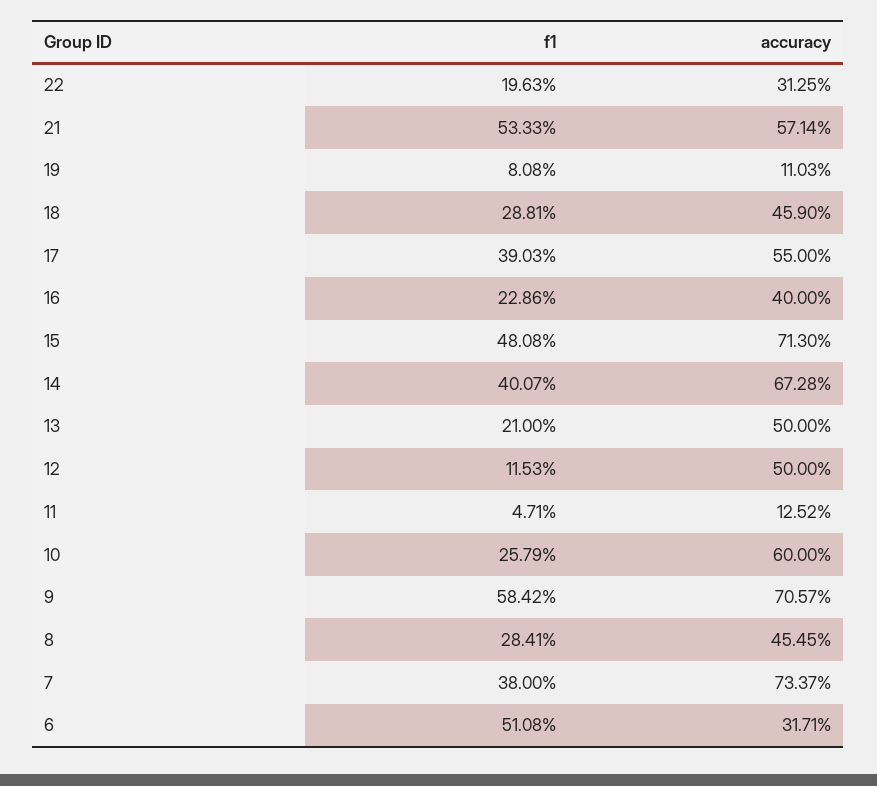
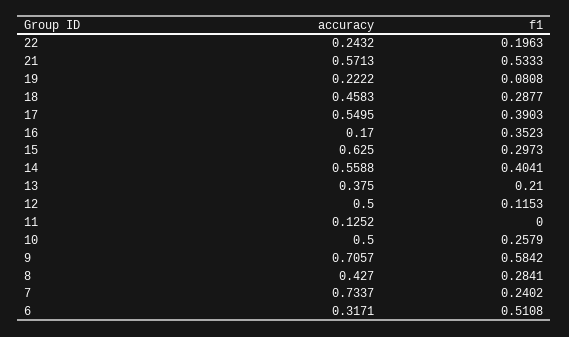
  {
    "f1": {
      "22": 0.1963,
      "21": 0.5333,
      "19": 0.0808,
-     "18": 0.2881,
+     "18": 0.2877,
      "17": 0.3903,
-     "16": 0.2286,
+     "16": 0.3523,
-     "15": 0.4808,
+     "15": 0.2973,
-     "14": 0.4007,
+     "14": 0.4041,
      "13": 0.21,
      "12": 0.1153,
-     "11": 0.0471,
+     "11": 0,
      "10": 0.2579,
      "9": 0.5842,
      "8": 0.2841,
-     "7": 0.38,
+     "7": 0.2402,
      "6": 0.5108
    },
    "accuracy": {
-     "22": 0.3125,
+     "22": 0.2432,
-     "21": 0.5714,
+     "21": 0.5713,
-     "19": 0.1103,
+     "19": 0.2222,
-     "18": 0.459,
+     "18": 0.4583,
-     "17": 0.55,
+     "17": 0.5495,
-     "16": 0.4,
+     "16": 0.17,
-     "15": 0.713,
+     "15": 0.625,
-     "14": 0.6728,
+     "14": 0.5588,
-     "13": 0.5,
+     "13": 0.375,
      "12": 0.5,
      "11": 0.1252,
-     "10": 0.6,
+     "10": 0.5,
      "9": 0.7057,
-     "8": 0.4545,
+     "8": 0.427,
      "7": 0.7337,
      "6": 0.3171
    }
  }

